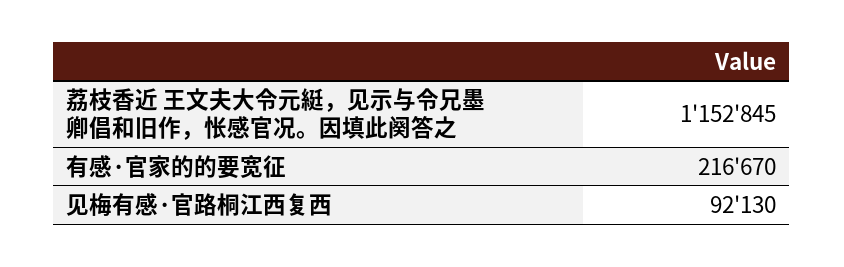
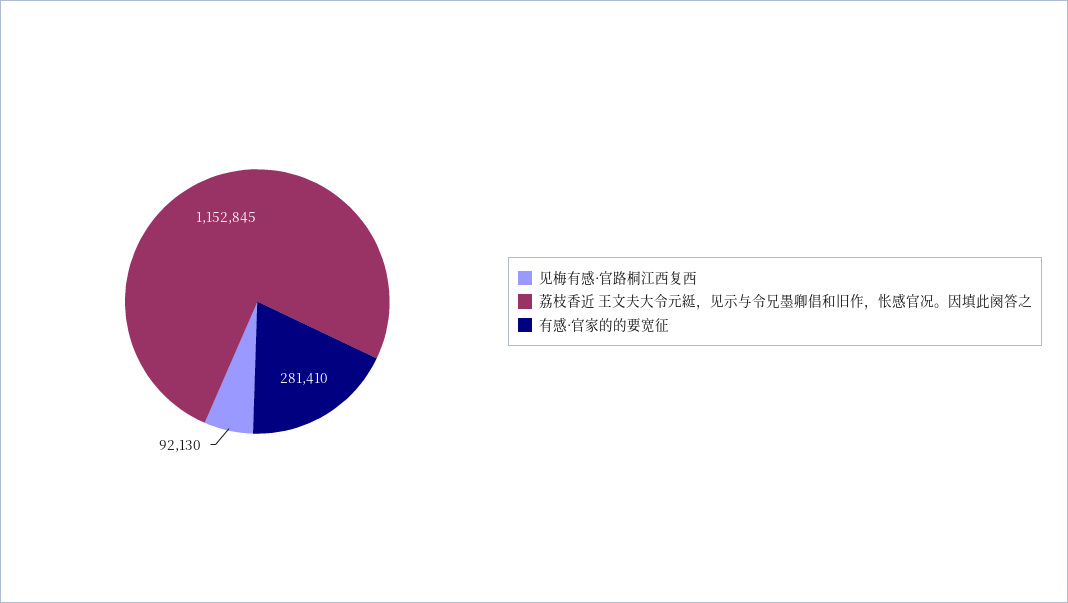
  {
    "荔枝香近 王文夫大令元綎，见示与令兄墨卿倡和旧作，怅感官况。因填此阕答之": 1152845,
-   "有感·官家的的要宽征": 216670,
+   "有感·官家的的要宽征": 281410,
    "见梅有感·官路桐江西复西": 92130
  }

